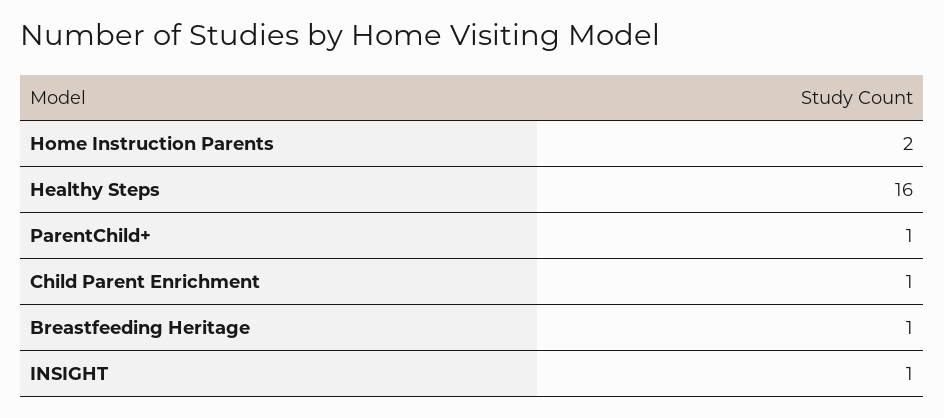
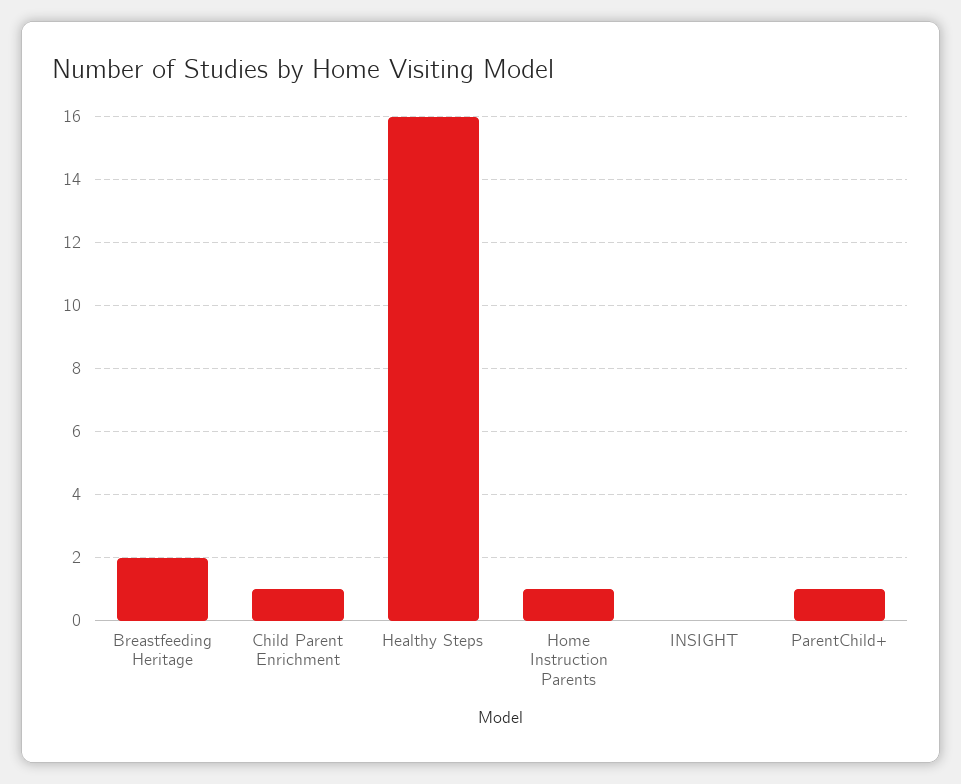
  {
-   "Home Instruction Parents": 2,
+   "Home Instruction Parents": 1,
    "Healthy Steps": 16,
    "ParentChild+": 1,
    "Child Parent Enrichment": 1,
-   "Breastfeeding Heritage": 1,
+   "Breastfeeding Heritage": 2,
-   "INSIGHT": 1
+   "INSIGHT": 0
  }

